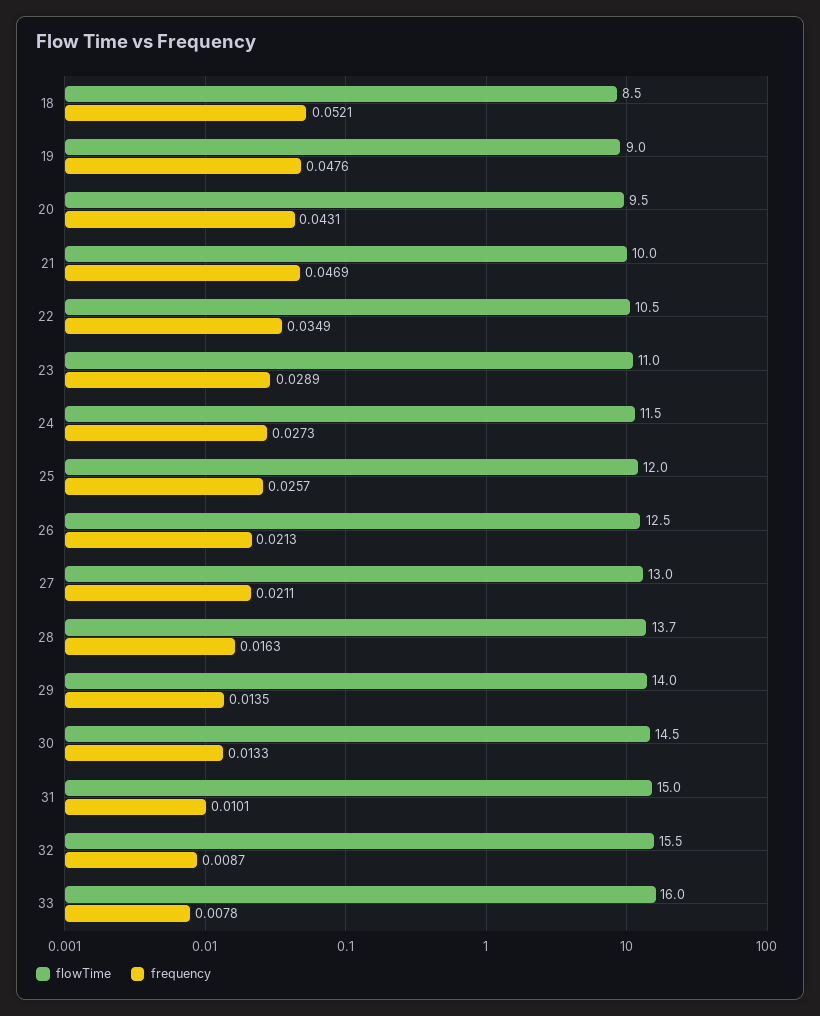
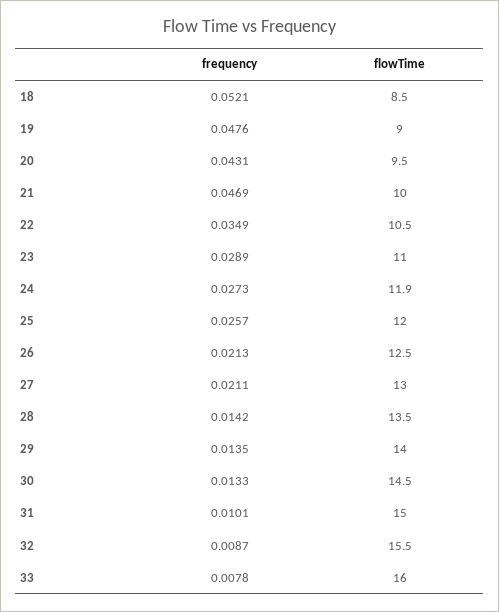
  {
    "flowTime": {
      "18": 8.5,
      "19": 9,
      "20": 9.5,
      "21": 10,
      "22": 10.5,
      "23": 11,
-     "24": 11.5,
+     "24": 11.9,
      "25": 12,
      "26": 12.5,
      "27": 13,
-     "28": 13.7,
+     "28": 13.5,
      "29": 14,
      "30": 14.5,
      "31": 15,
      "32": 15.5,
      "33": 16
    },
    "frequency": {
      "18": 0.0521,
      "19": 0.0476,
      "20": 0.0431,
      "21": 0.0469,
      "22": 0.0349,
      "23": 0.0289,
      "24": 0.0273,
      "25": 0.0257,
      "26": 0.0213,
      "27": 0.0211,
-     "28": 0.0163,
+     "28": 0.0142,
      "29": 0.0135,
      "30": 0.0133,
      "31": 0.0101,
      "32": 0.0087,
      "33": 0.0078
    }
  }

